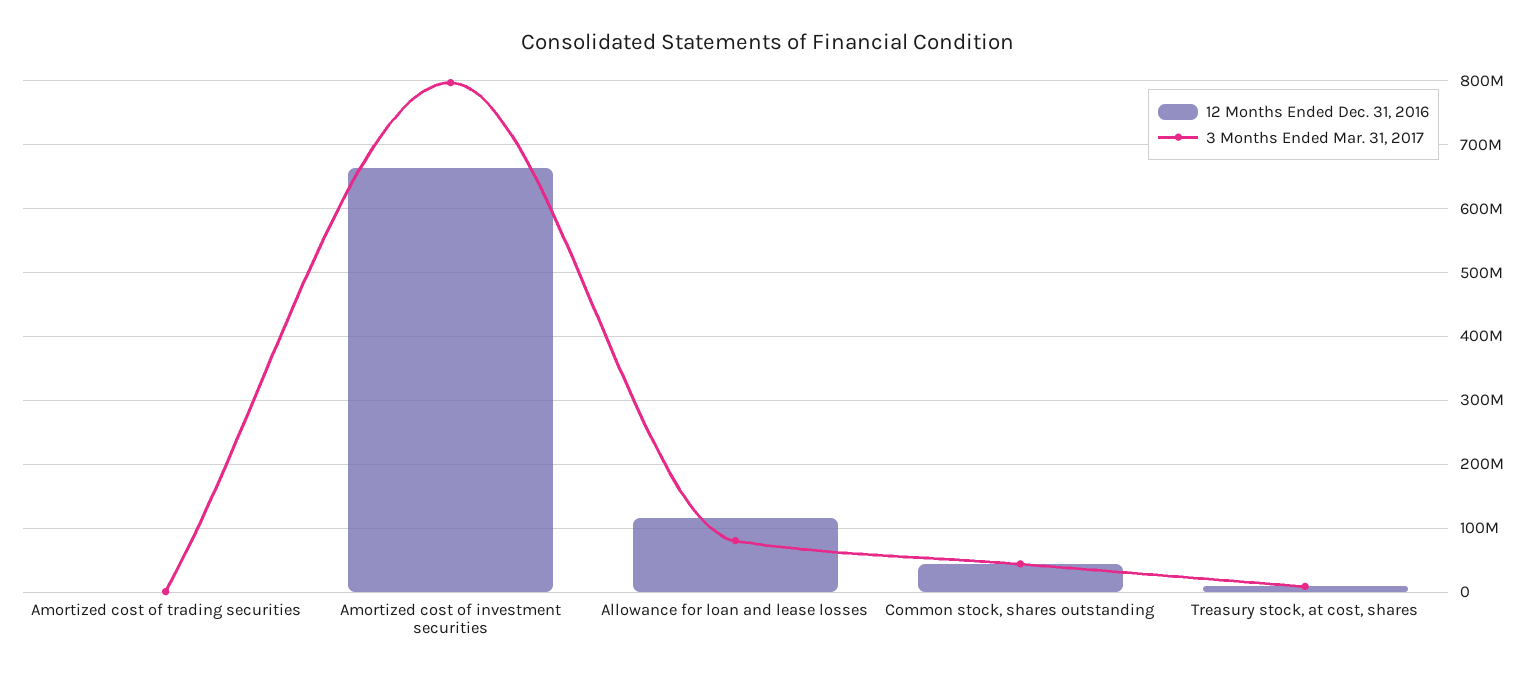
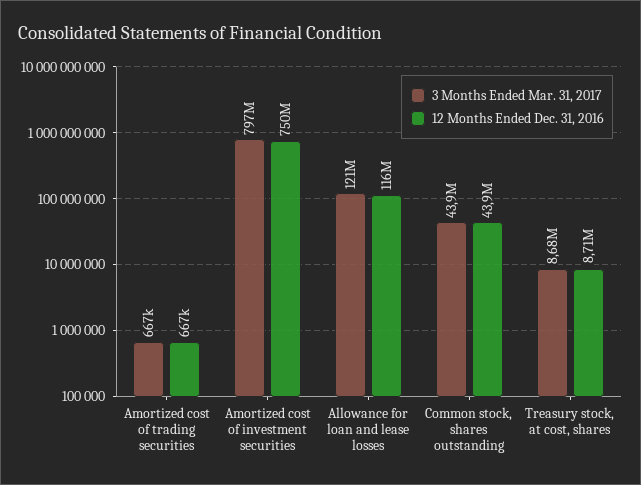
  {
    "12 Months Ended Dec. 31, 2016": {
      "Amortized cost of trading securities": 667000,
-     "Amortized cost of investment securities": 660000000,
+     "Amortized cost of investment securities": 750000000,
      "Allowance for loan and lease losses": 116000000,
      "Common stock, shares outstanding": 43900000,
      "Treasury stock, at cost, shares": 8710000
    },
    "3 Months Ended Mar. 31, 2017": {
      "Amortized cost of trading securities": 667000,
      "Amortized cost of investment securities": 797000000,
-     "Allowance for loan and lease losses": 80000000,
+     "Allowance for loan and lease losses": 121000000,
      "Common stock, shares outstanding": 43900000,
      "Treasury stock, at cost, shares": 8680000
    }
  }

